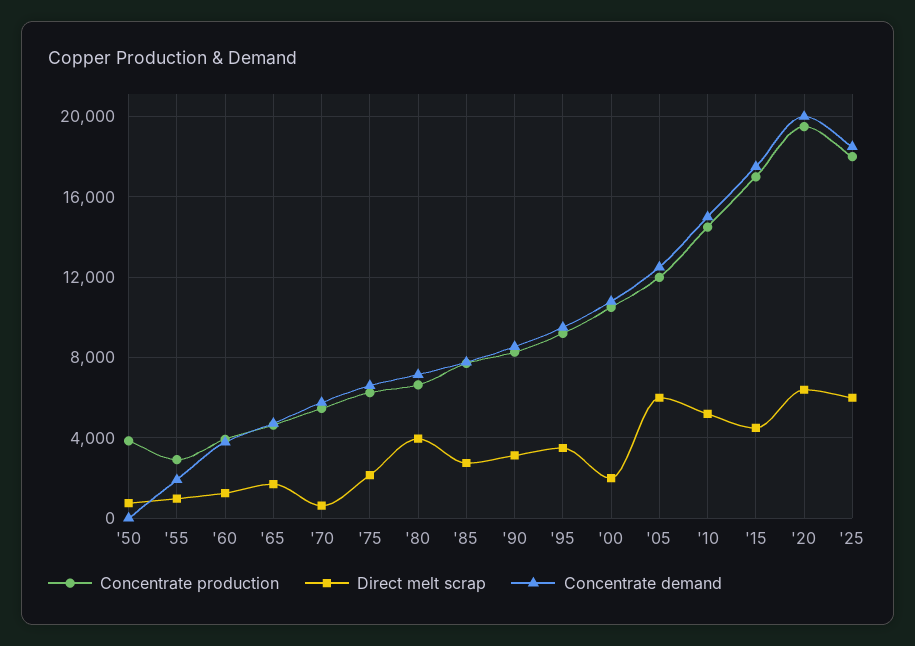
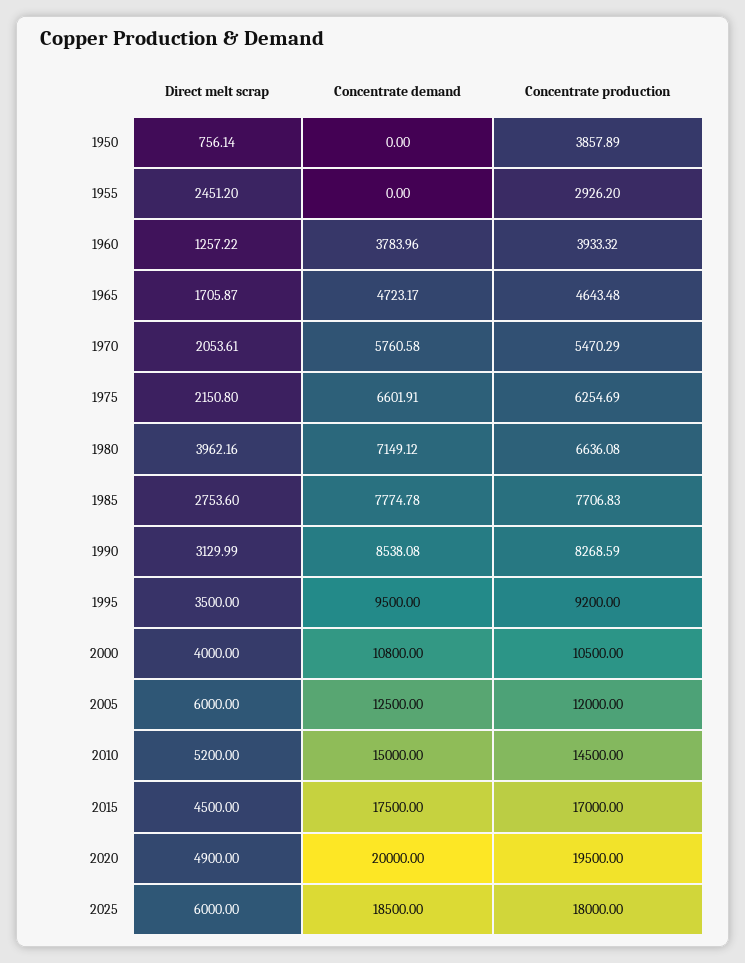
  {
    "Concentrate production": {
      "'50": 3857.89,
      "'55": 2926.2,
      "'60": 3933.32,
      "'65": 4643.48,
      "'70": 5470.29,
      "'75": 6254.69,
      "'80": 6636.08,
      "'85": 7706.83,
      "'90": 8268.59,
      "'95": 9200,
      "'00": 10500,
      "'05": 12000,
      "'10": 14500,
      "'15": 17000,
      "'20": 19500,
      "'25": 18000
    },
    "Direct melt scrap": {
      "'50": 756.14,
-     "'55": 1000,
+     "'55": 2451.2,
      "'60": 1257.22,
      "'65": 1705.87,
-     "'70": 500,
+     "'70": 2053.61,
      "'75": 2150.8,
      "'80": 3962.16,
      "'85": 2753.6,
      "'90": 3129.99,
      "'95": 3500,
-     "'00": 2000,
+     "'00": 4000,
      "'05": 6000,
      "'10": 5200,
      "'15": 4500,
-     "'20": 6500,
+     "'20": 4900,
      "'25": 6000
    },
    "Concentrate demand": {
      "'50": 0,
-     "'55": 2000,
+     "'55": 0,
      "'60": 3783.96,
      "'65": 4723.17,
      "'70": 5760.58,
      "'75": 6601.91,
      "'80": 7149.12,
      "'85": 7774.78,
      "'90": 8538.08,
      "'95": 9500,
      "'00": 10800,
      "'05": 12500,
      "'10": 15000,
      "'15": 17500,
      "'20": 20000,
      "'25": 18500
    }
  }

